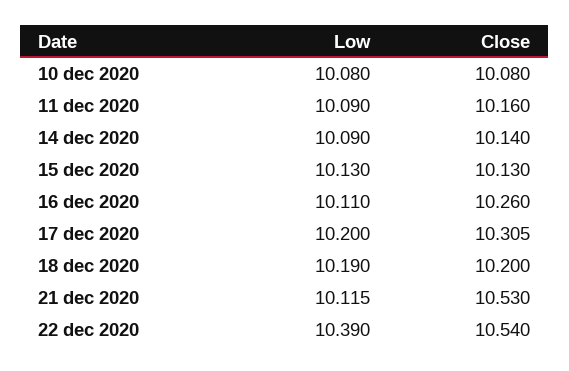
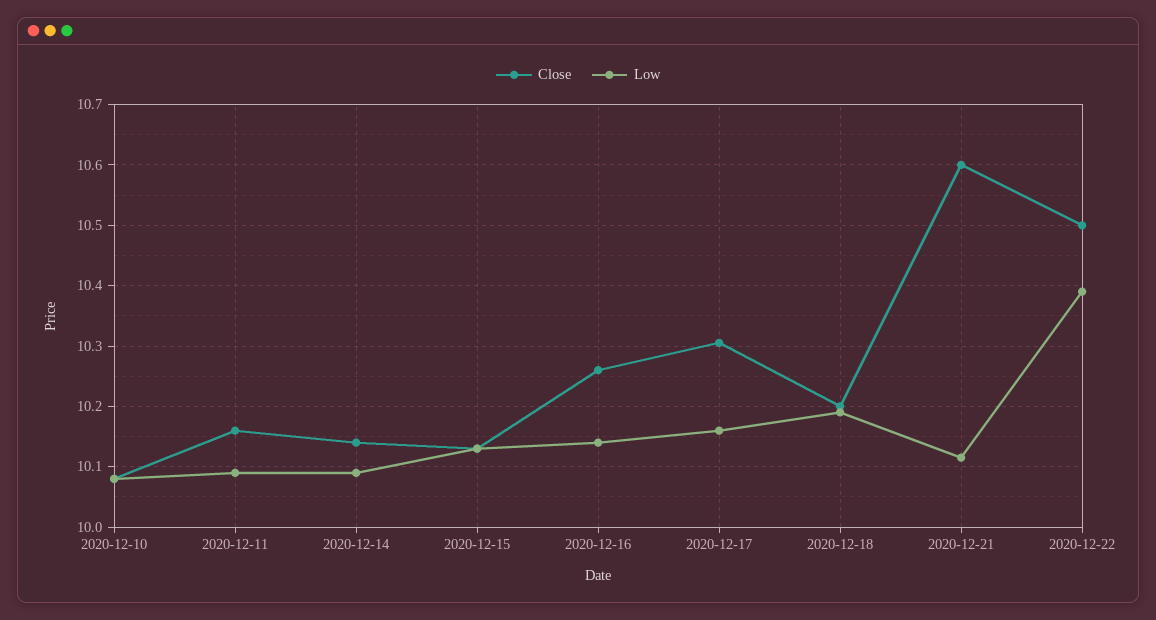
  {
    "Low": {
      "10 dec 2020": 10.08,
      "11 dec 2020": 10.09,
      "14 dec 2020": 10.09,
      "15 dec 2020": 10.13,
-     "16 dec 2020": 10.11,
+     "16 dec 2020": 10.14,
-     "17 dec 2020": 10.2,
+     "17 dec 2020": 10.16,
      "18 dec 2020": 10.19,
      "21 dec 2020": 10.115,
      "22 dec 2020": 10.39
    },
    "Close": {
      "10 dec 2020": 10.08,
      "11 dec 2020": 10.16,
      "14 dec 2020": 10.14,
      "15 dec 2020": 10.13,
      "16 dec 2020": 10.26,
      "17 dec 2020": 10.305,
      "18 dec 2020": 10.2,
-     "21 dec 2020": 10.53,
+     "21 dec 2020": 10.6,
-     "22 dec 2020": 10.54
+     "22 dec 2020": 10.5
    }
  }

